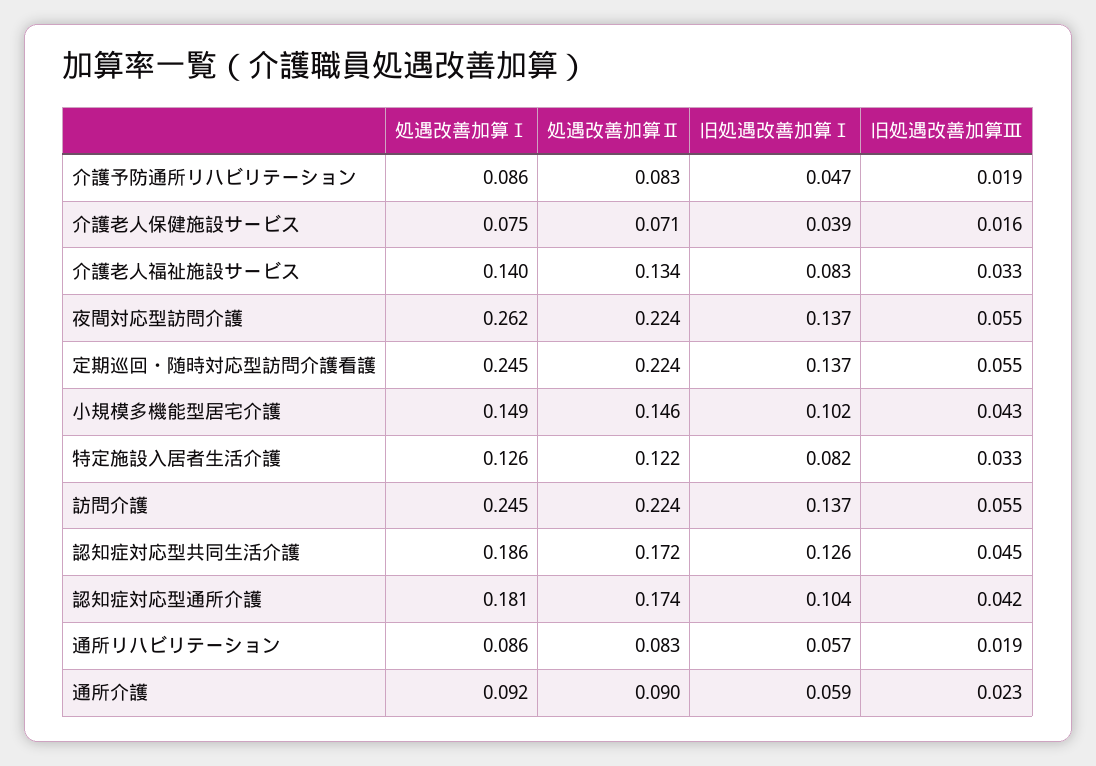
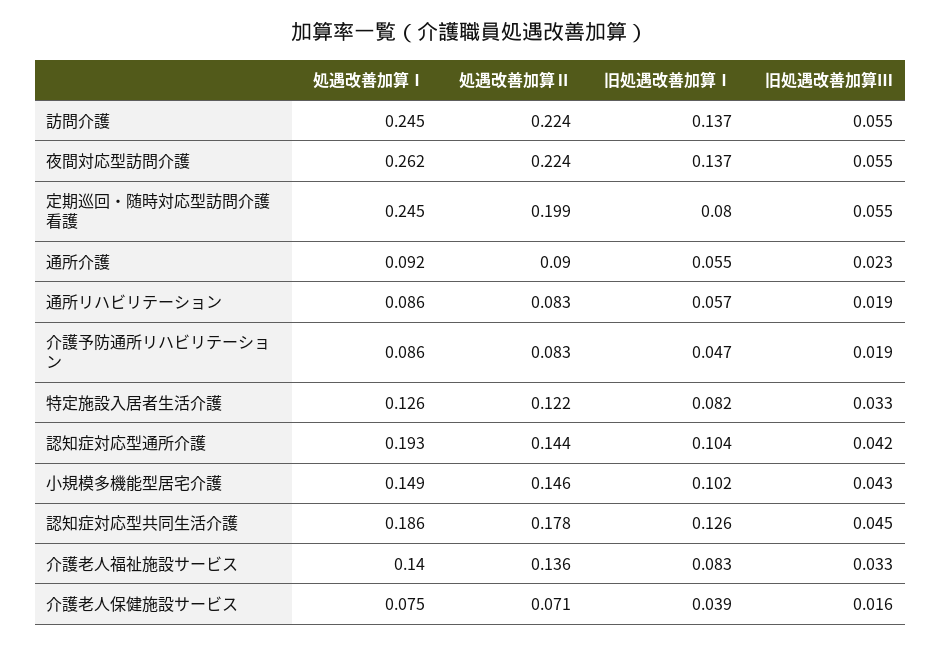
  {
    "処遇改善加算Ⅰ": {
      "介護予防通所リハビリテーション": 0.086,
      "介護老人保健施設サービス": 0.075,
      "介護老人福祉施設サービス": 0.14,
      "夜間対応型訪問介護": 0.262,
      "定期巡回・随時対応型訪問介護看護": 0.245,
      "小規模多機能型居宅介護": 0.149,
      "特定施設入居者生活介護": 0.126,
      "訪問介護": 0.245,
      "認知症対応型共同生活介護": 0.186,
-     "認知症対応型通所介護": 0.181,
+     "認知症対応型通所介護": 0.193,
      "通所リハビリテーション": 0.086,
      "通所介護": 0.092
    },
    "処遇改善加算Ⅱ": {
      "介護予防通所リハビリテーション": 0.083,
      "介護老人保健施設サービス": 0.071,
-     "介護老人福祉施設サービス": 0.134,
+     "介護老人福祉施設サービス": 0.136,
      "夜間対応型訪問介護": 0.224,
-     "定期巡回・随時対応型訪問介護看護": 0.224,
+     "定期巡回・随時対応型訪問介護看護": 0.199,
      "小規模多機能型居宅介護": 0.146,
      "特定施設入居者生活介護": 0.122,
      "訪問介護": 0.224,
-     "認知症対応型共同生活介護": 0.172,
+     "認知症対応型共同生活介護": 0.178,
-     "認知症対応型通所介護": 0.174,
+     "認知症対応型通所介護": 0.144,
      "通所リハビリテーション": 0.083,
      "通所介護": 0.09
    },
    "旧処遇改善加算Ⅰ": {
      "介護予防通所リハビリテーション": 0.047,
      "介護老人保健施設サービス": 0.039,
      "介護老人福祉施設サービス": 0.083,
      "夜間対応型訪問介護": 0.137,
-     "定期巡回・随時対応型訪問介護看護": 0.137,
+     "定期巡回・随時対応型訪問介護看護": 0.08,
      "小規模多機能型居宅介護": 0.102,
      "特定施設入居者生活介護": 0.082,
      "訪問介護": 0.137,
      "認知症対応型共同生活介護": 0.126,
      "認知症対応型通所介護": 0.104,
      "通所リハビリテーション": 0.057,
-     "通所介護": 0.059
+     "通所介護": 0.055
    },
    "旧処遇改善加算Ⅲ": {
      "介護予防通所リハビリテーション": 0.019,
      "介護老人保健施設サービス": 0.016,
      "介護老人福祉施設サービス": 0.033,
      "夜間対応型訪問介護": 0.055,
      "定期巡回・随時対応型訪問介護看護": 0.055,
      "小規模多機能型居宅介護": 0.043,
      "特定施設入居者生活介護": 0.033,
      "訪問介護": 0.055,
      "認知症対応型共同生活介護": 0.045,
      "認知症対応型通所介護": 0.042,
      "通所リハビリテーション": 0.019,
      "通所介護": 0.023
    }
  }

